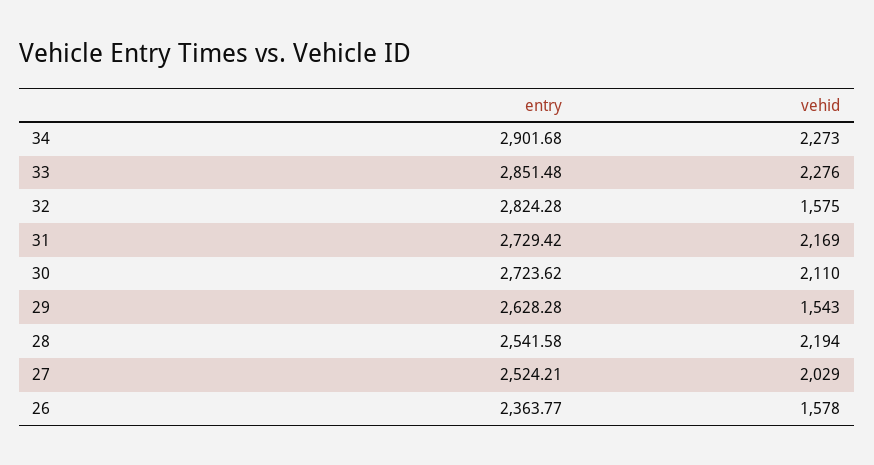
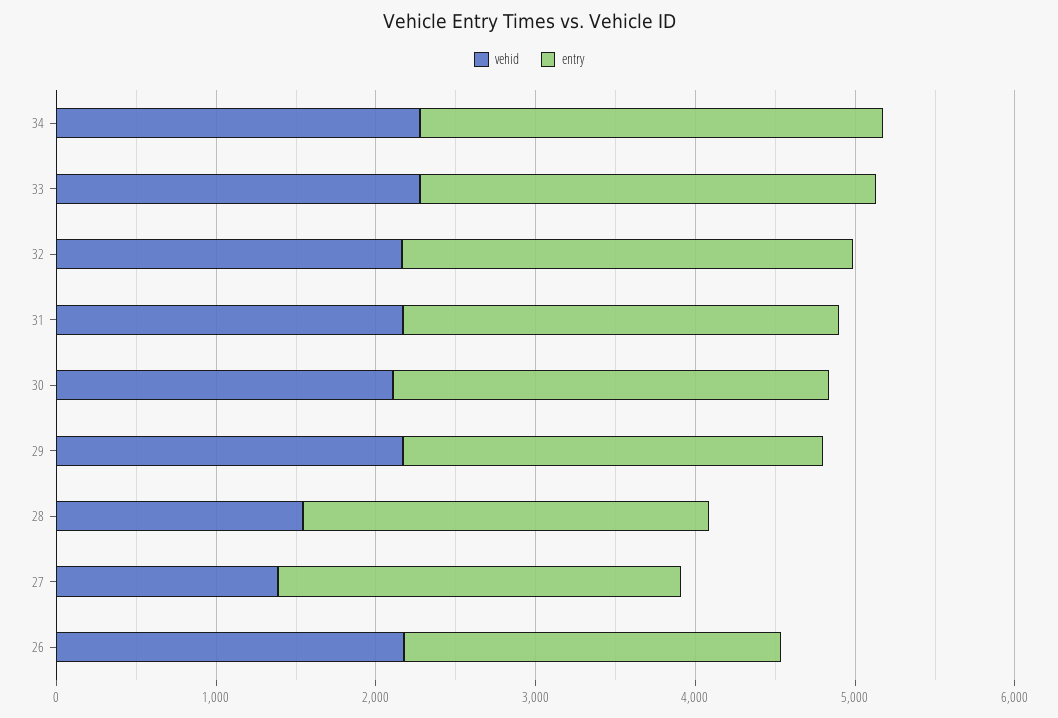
  {
    "entry": {
      "34": 2901.68,
      "33": 2851.48,
      "32": 2824.28,
      "31": 2729.42,
      "30": 2723.62,
      "29": 2628.28,
      "28": 2541.58,
      "27": 2524.21,
      "26": 2363.77
    },
    "vehid": {
      "34": 2273,
      "33": 2276,
-     "32": 1575,
+     "32": 2200,
      "31": 2169,
      "30": 2110,
-     "29": 1543,
+     "29": 2200,
-     "28": 2194,
+     "28": 1600,
-     "27": 2029,
+     "27": 1400,
-     "26": 1578
+     "26": 2200
    }
  }

